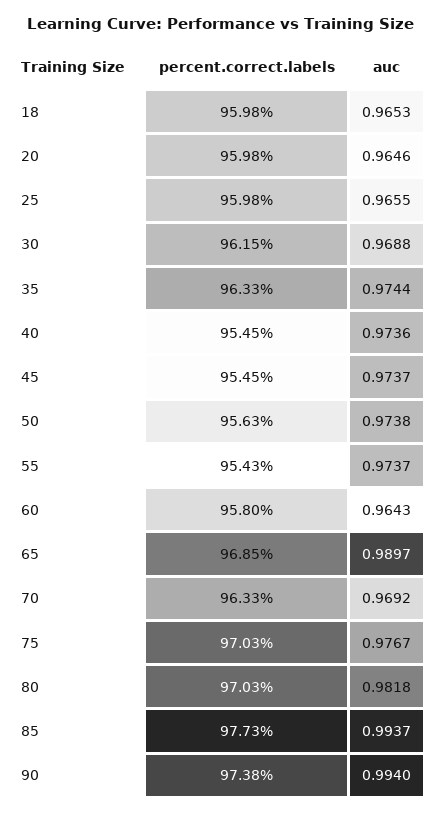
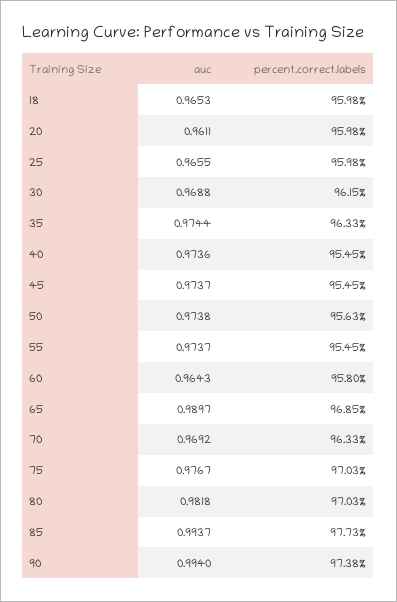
  {
    "percent.correct.labels": {
      "18": 95.98,
      "20": 95.98,
      "25": 95.98,
      "30": 96.15,
      "35": 96.33,
      "40": 95.45,
      "45": 95.45,
      "50": 95.63,
-     "55": 95.43,
+     "55": 95.45,
      "60": 95.8,
      "65": 96.85,
      "70": 96.33,
      "75": 97.03,
      "80": 97.03,
      "85": 97.73,
      "90": 97.38
    },
    "auc": {
      "18": 0.9653,
-     "20": 0.9646,
+     "20": 0.9611,
      "25": 0.9655,
      "30": 0.9688,
      "35": 0.9744,
      "40": 0.9736,
      "45": 0.9737,
      "50": 0.9738,
      "55": 0.9737,
      "60": 0.9643,
      "65": 0.9897,
      "70": 0.9692,
      "75": 0.9767,
      "80": 0.9818,
      "85": 0.9937,
      "90": 0.994
    }
  }

